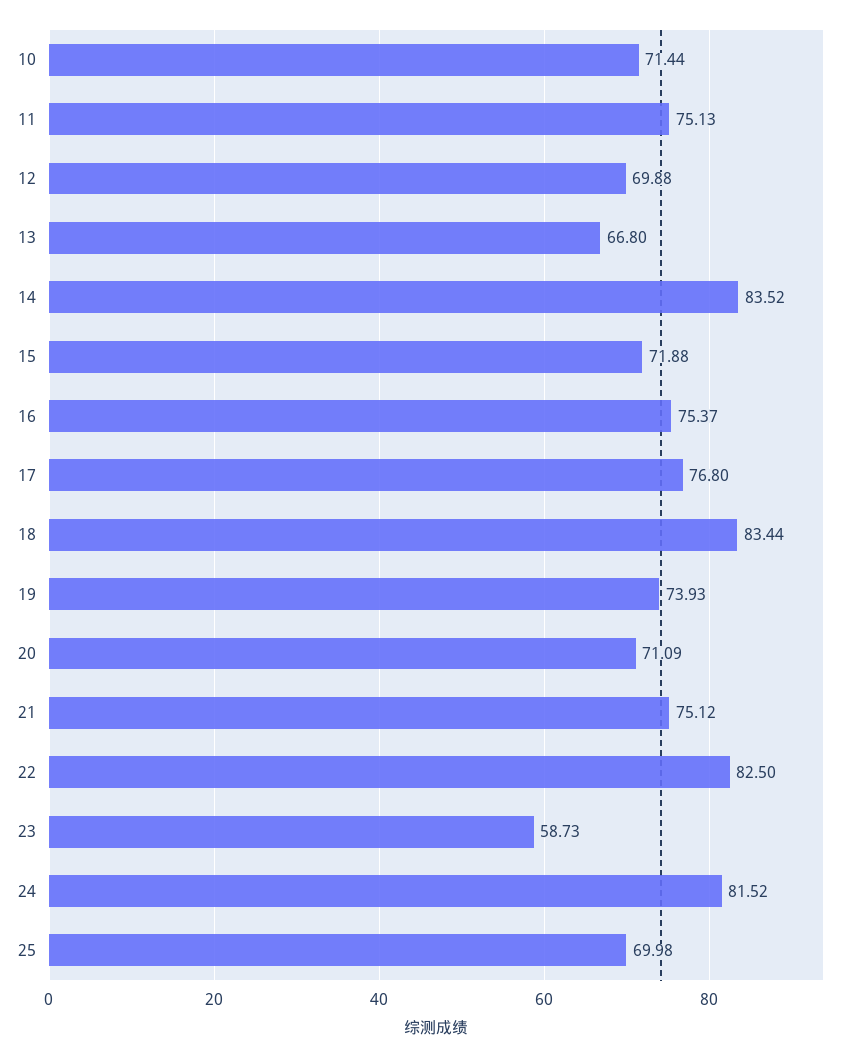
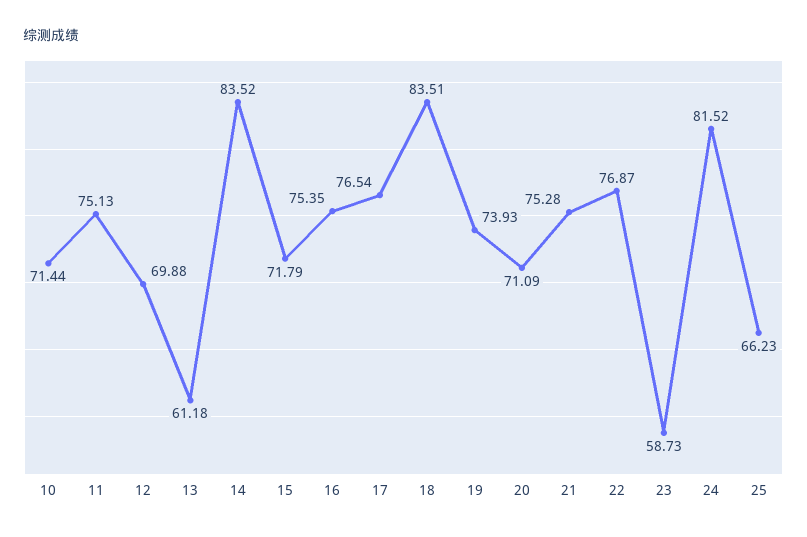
  {
    "10": 71.44,
    "11": 75.13,
    "12": 69.88,
-   "13": 66.8,
+   "13": 61.18,
    "14": 83.52,
-   "15": 71.88,
+   "15": 71.79,
-   "16": 75.37,
+   "16": 75.35,
-   "17": 76.8,
+   "17": 76.54,
-   "18": 83.44,
+   "18": 83.51,
    "19": 73.93,
    "20": 71.09,
-   "21": 75.12,
+   "21": 75.28,
-   "22": 82.5,
+   "22": 76.87,
    "23": 58.73,
    "24": 81.52,
-   "25": 69.98
+   "25": 66.23
  }

